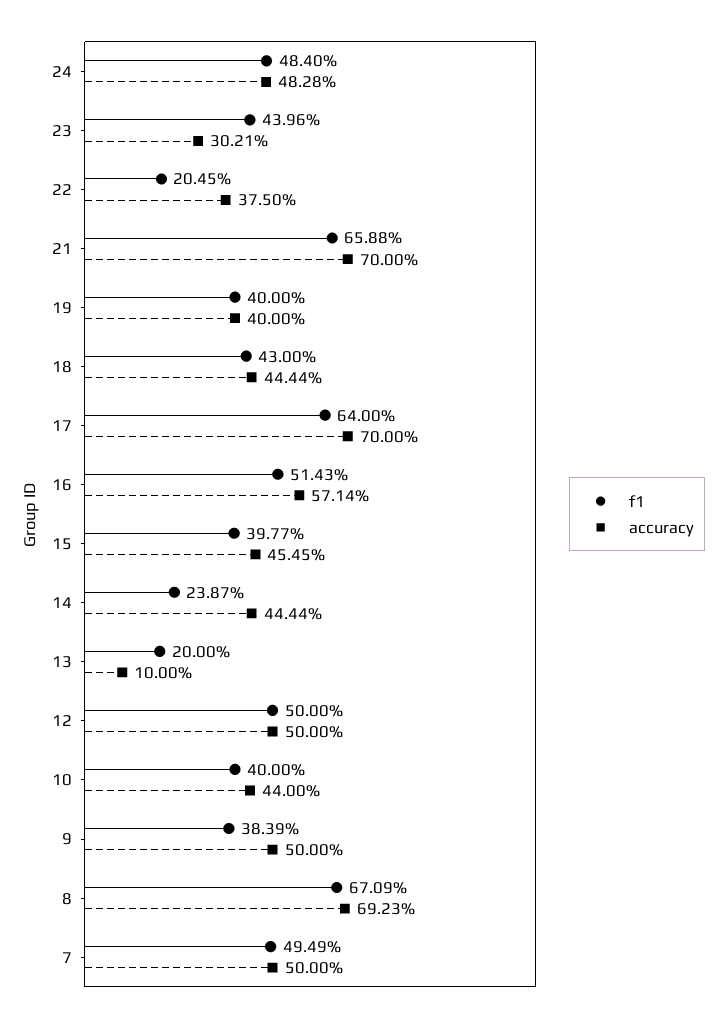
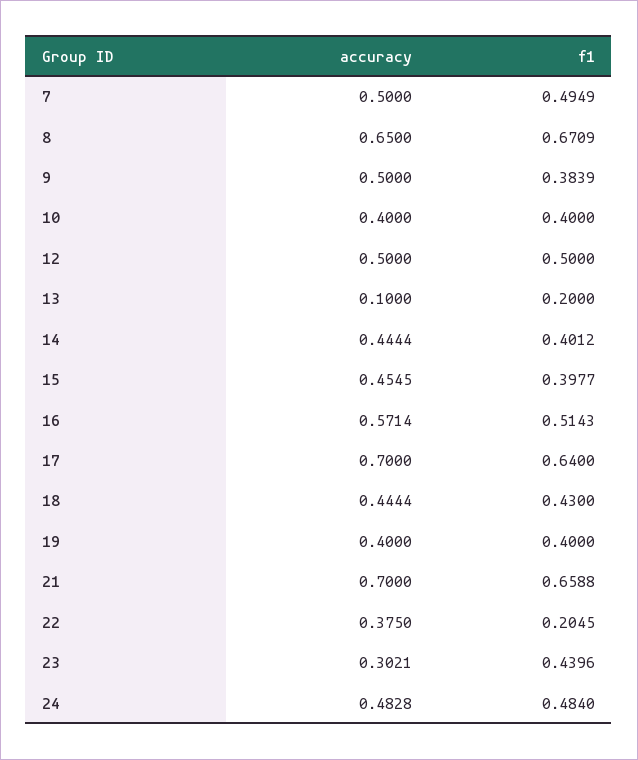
  {
    "f1": {
      "24": 0.484,
      "23": 0.4396,
      "22": 0.2045,
      "21": 0.6588,
      "19": 0.4,
      "18": 0.43,
      "17": 0.64,
      "16": 0.5143,
      "15": 0.3977,
-     "14": 0.2387,
+     "14": 0.4012,
      "13": 0.2,
      "12": 0.5,
      "10": 0.4,
      "9": 0.3839,
      "8": 0.6709,
      "7": 0.4949
    },
    "accuracy": {
      "24": 0.4828,
      "23": 0.3021,
      "22": 0.375,
      "21": 0.7,
      "19": 0.4,
      "18": 0.4444,
      "17": 0.7,
      "16": 0.5714,
      "15": 0.4545,
      "14": 0.4444,
      "13": 0.1,
      "12": 0.5,
-     "10": 0.44,
+     "10": 0.4,
      "9": 0.5,
-     "8": 0.6923,
+     "8": 0.65,
      "7": 0.5
    }
  }

